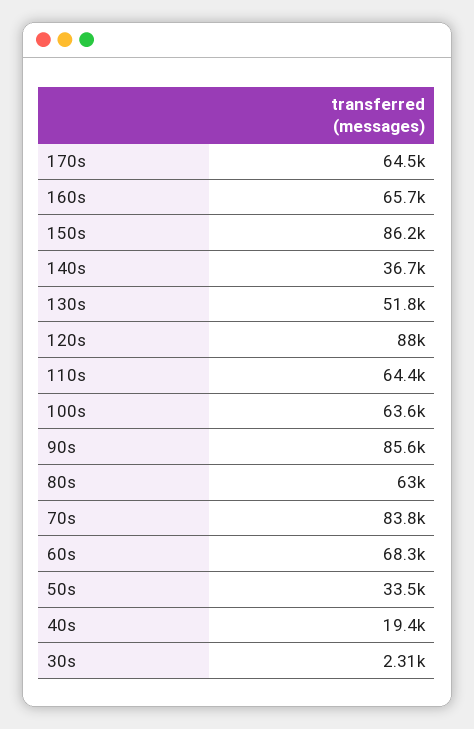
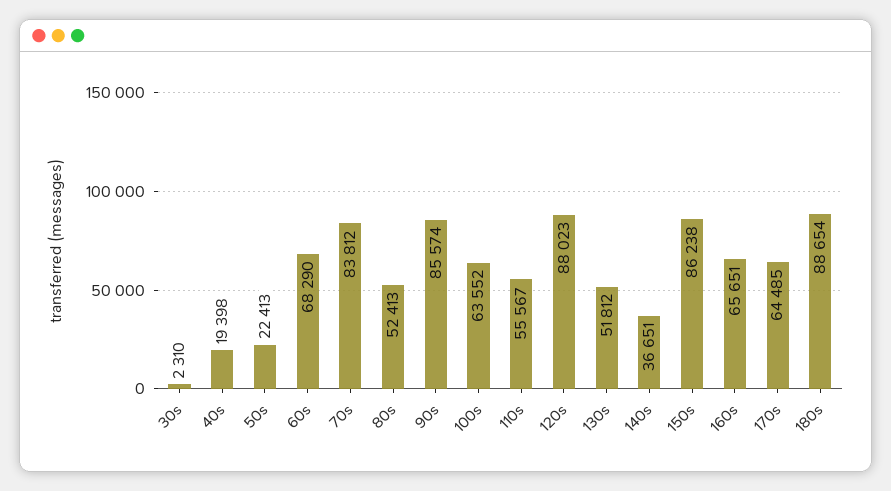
  {
    "170s": 64485,
    "160s": 65651,
    "150s": 86238,
    "140s": 36651,
    "130s": 51812,
    "120s": 88023,
-   "110s": 64400,
+   "110s": 55567,
    "100s": 63552,
    "90s": 85574,
-   "80s": 63000,
+   "80s": 52413,
    "70s": 83812,
    "60s": 68290,
-   "50s": 33500,
+   "50s": 22413,
    "40s": 19398,
-   "30s": 2310
+   "30s": 2310,
+   "180s": 88654
  }

